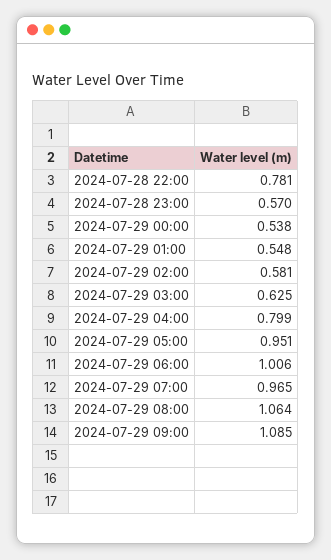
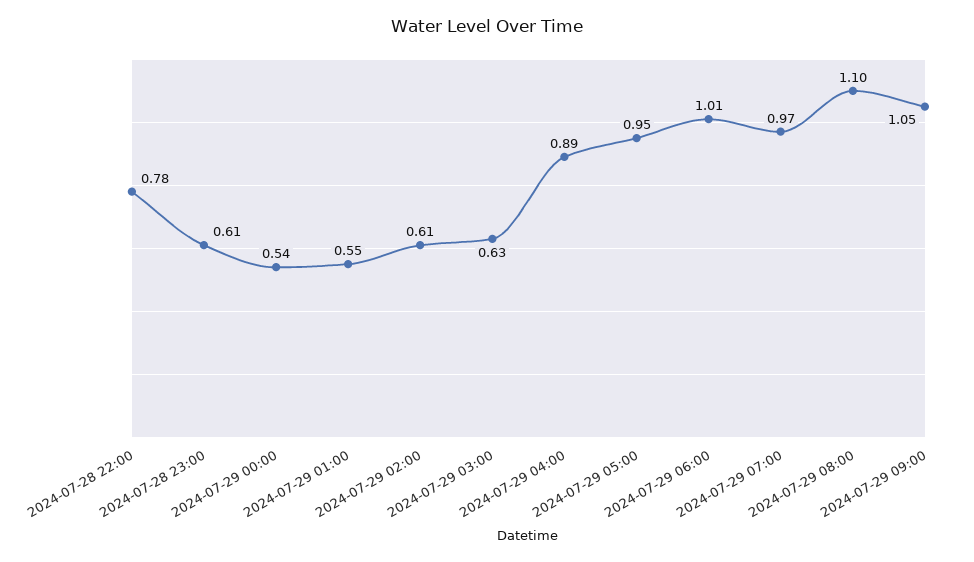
  {
    "2024-07-28 22:00": 0.781,
-   "2024-07-28 23:00": 0.57,
+   "2024-07-28 23:00": 0.61,
    "2024-07-29 00:00": 0.538,
    "2024-07-29 01:00": 0.548,
-   "2024-07-29 02:00": 0.581,
+   "2024-07-29 02:00": 0.61,
    "2024-07-29 03:00": 0.625,
-   "2024-07-29 04:00": 0.799,
+   "2024-07-29 04:00": 0.89,
    "2024-07-29 05:00": 0.951,
    "2024-07-29 06:00": 1.006,
    "2024-07-29 07:00": 0.965,
-   "2024-07-29 08:00": 1.064,
+   "2024-07-29 08:00": 1.1,
-   "2024-07-29 09:00": 1.085
+   "2024-07-29 09:00": 1.05
  }

